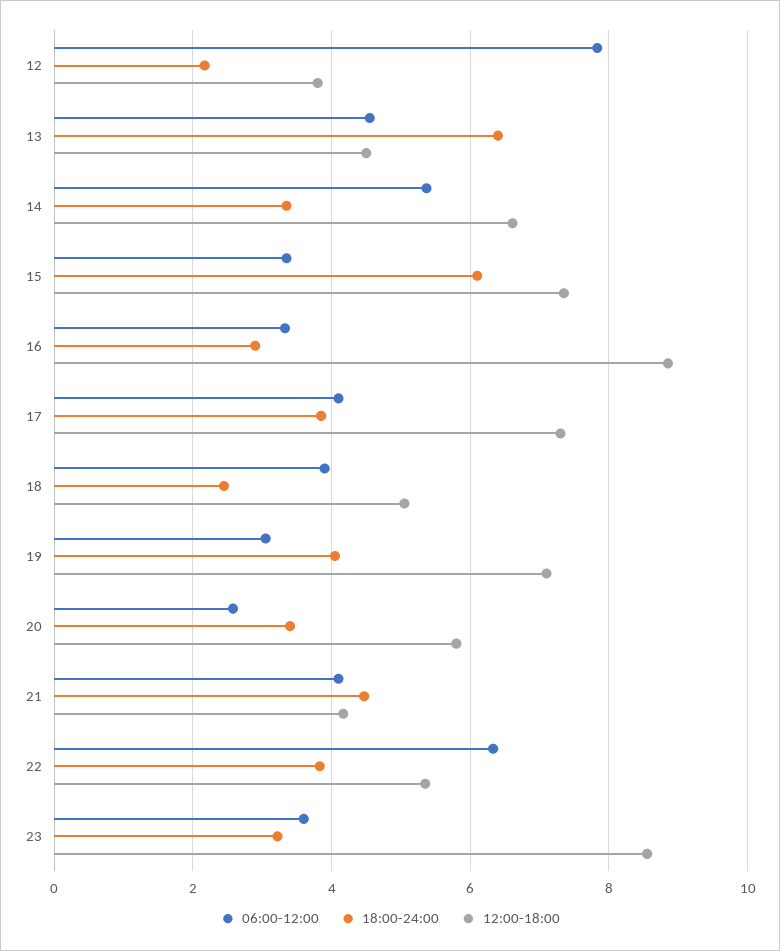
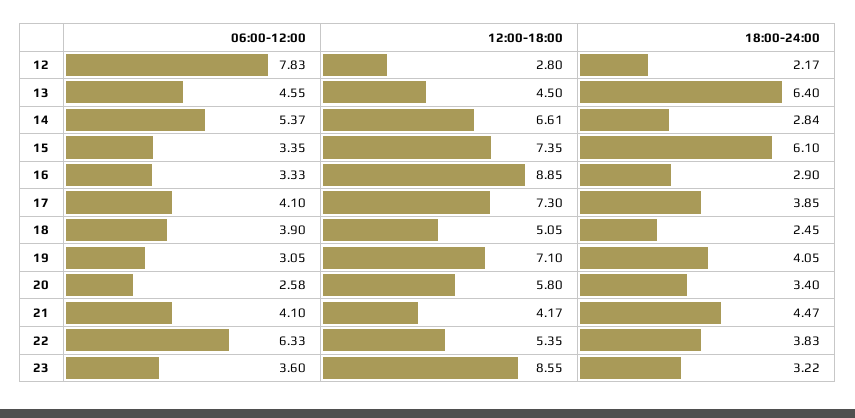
  {
    "06:00-12:00": {
      "12": 7.83,
      "13": 4.55,
      "14": 5.37,
      "15": 3.35,
      "16": 3.33,
      "17": 4.1,
      "18": 3.9,
      "19": 3.05,
      "20": 2.58,
      "21": 4.1,
      "22": 6.33,
      "23": 3.6
    },
    "18:00-24:00": {
      "12": 2.17,
      "13": 6.4,
-     "14": 3.4,
+     "14": 2.84,
      "15": 6.1,
      "16": 2.9,
      "17": 3.85,
      "18": 2.45,
      "19": 4.05,
      "20": 3.4,
      "21": 4.47,
      "22": 3.83,
      "23": 3.22
    },
    "12:00-18:00": {
-     "12": 3.8,
+     "12": 2.8,
      "13": 4.5,
      "14": 6.61,
      "15": 7.35,
      "16": 8.85,
      "17": 7.3,
      "18": 5.05,
      "19": 7.1,
      "20": 5.8,
      "21": 4.17,
      "22": 5.35,
      "23": 8.55
    }
  }

